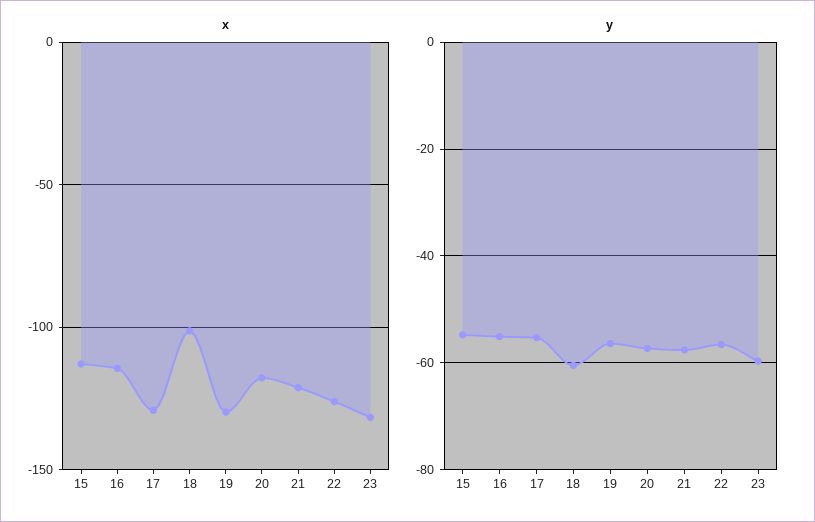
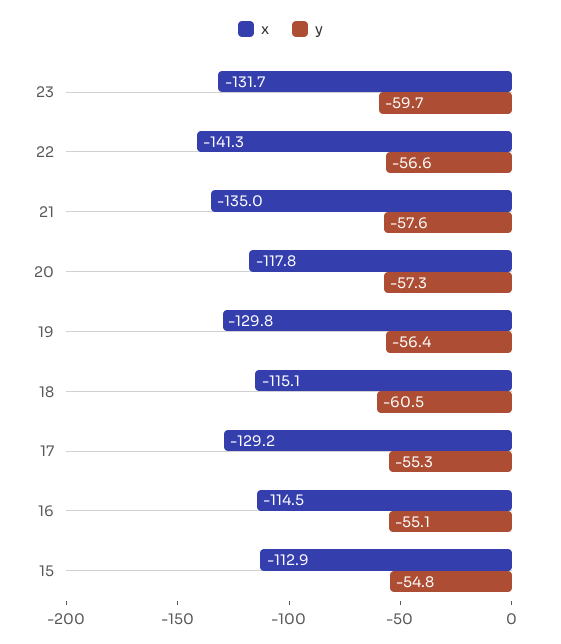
  {
    "x": {
      "15": -112.9,
      "16": -114.5,
      "17": -129.2,
-     "18": -100,
+     "18": -115.1,
      "19": -129.8,
      "20": -117.8,
-     "21": -120,
+     "21": -135,
-     "22": -125,
+     "22": -141.3,
      "23": -131.7
    },
    "y": {
      "15": -54.8,
      "16": -55.1,
      "17": -55.3,
      "18": -60.5,
      "19": -56.4,
      "20": -57.3,
      "21": -57.6,
      "22": -56.6,
      "23": -59.7
    }
  }

